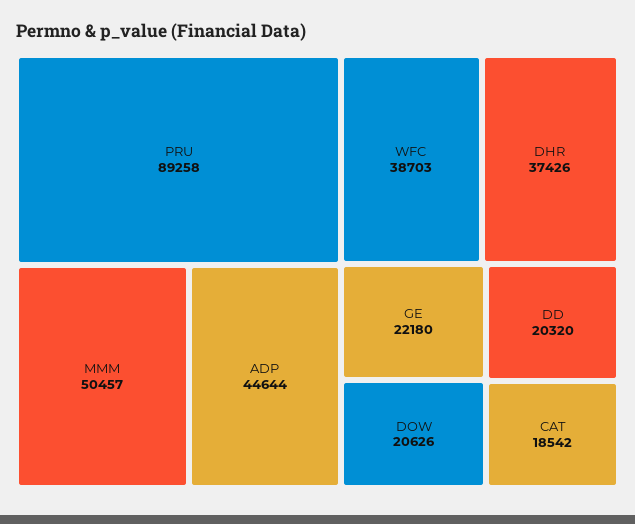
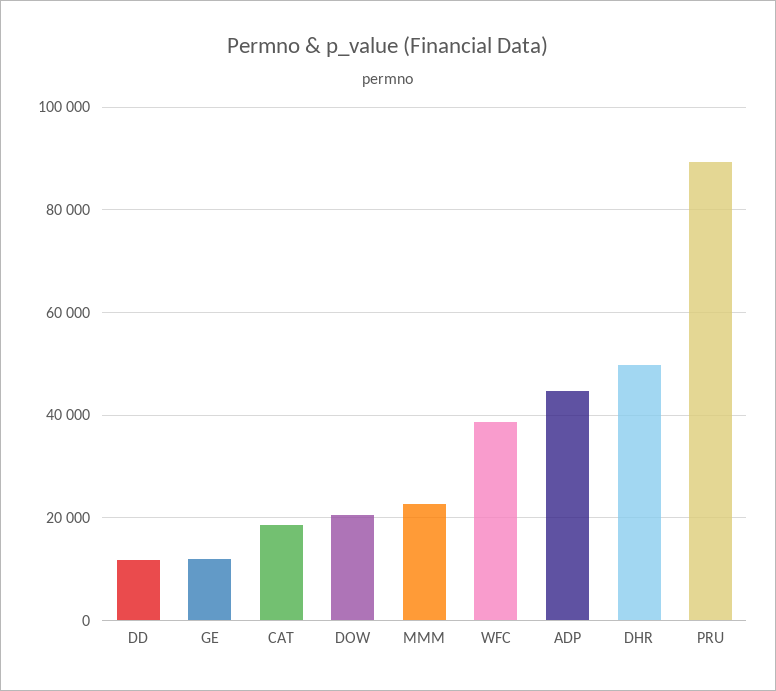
  {
    "PRU": 89258,
-   "MMM": 50457,
+   "MMM": 22000,
    "ADP": 44644,
    "WFC": 38703,
-   "DHR": 37426,
+   "DHR": 50000,
-   "GE": 22180,
+   "GE": 12000,
    "DOW": 20626,
-   "DD": 20320,
+   "DD": 12000,
    "CAT": 18542
  }

